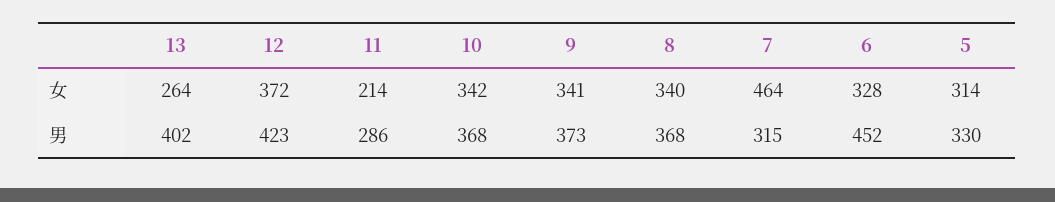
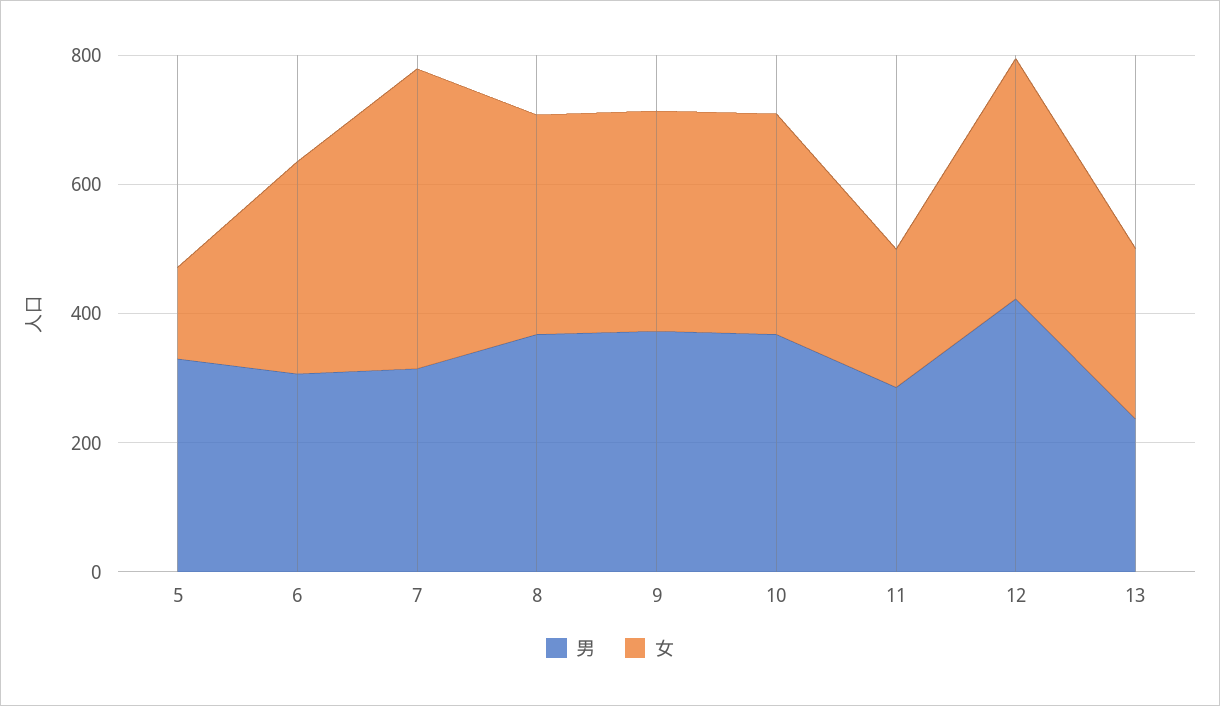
  {
    "女": {
      "13": 264,
      "12": 372,
      "11": 214,
      "10": 342,
      "9": 341,
      "8": 340,
      "7": 464,
      "6": 328,
-     "5": 314
+     "5": 150
    },
    "男": {
-     "13": 402,
+     "13": 250,
      "12": 423,
      "11": 286,
      "10": 368,
      "9": 373,
      "8": 368,
      "7": 315,
-     "6": 452,
+     "6": 300,
      "5": 330
    }
  }

